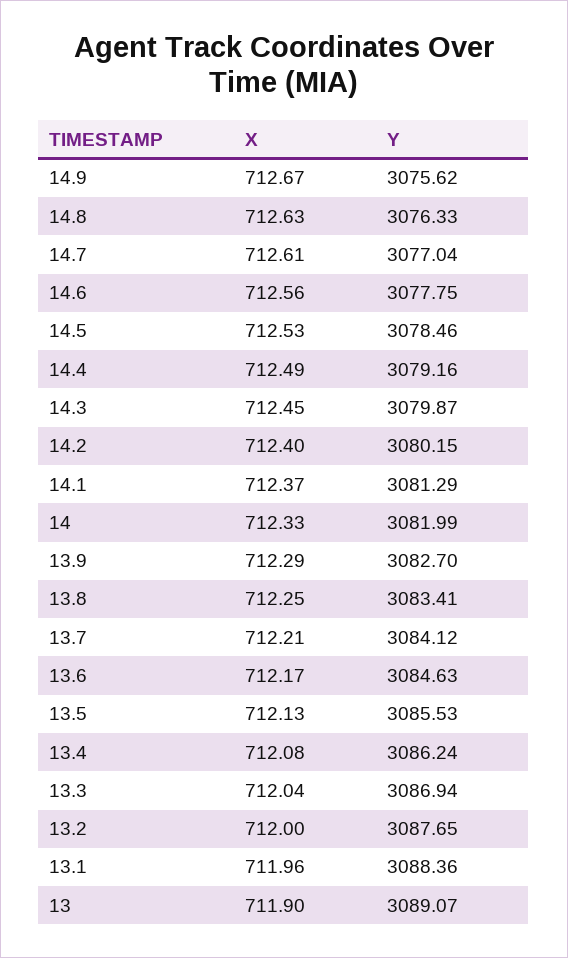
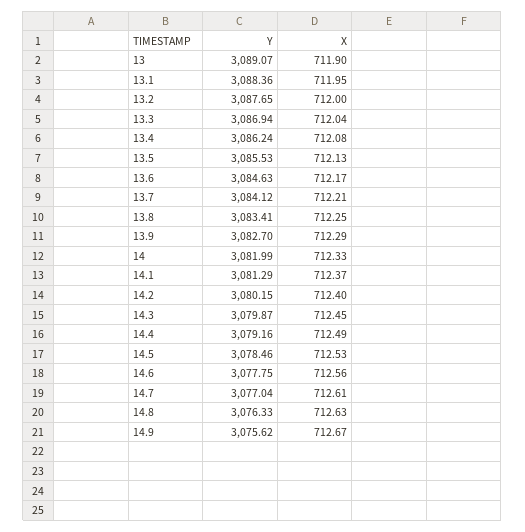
  {
    "X": {
      "14.9": 712.67,
      "14.8": 712.63,
      "14.7": 712.61,
      "14.6": 712.56,
      "14.5": 712.53,
      "14.4": 712.49,
      "14.3": 712.45,
      "14.2": 712.4,
      "14.1": 712.37,
      "14": 712.33,
      "13.9": 712.29,
      "13.8": 712.25,
      "13.7": 712.21,
      "13.6": 712.17,
      "13.5": 712.13,
      "13.4": 712.08,
      "13.3": 712.04,
      "13.2": 712,
-     "13.1": 711.96,
+     "13.1": 711.95,
      "13": 711.9
    },
    "Y": {
      "14.9": 3075.62,
      "14.8": 3076.33,
      "14.7": 3077.04,
      "14.6": 3077.75,
      "14.5": 3078.46,
      "14.4": 3079.16,
      "14.3": 3079.87,
      "14.2": 3080.15,
      "14.1": 3081.29,
      "14": 3081.99,
      "13.9": 3082.7,
      "13.8": 3083.41,
      "13.7": 3084.12,
      "13.6": 3084.63,
      "13.5": 3085.53,
      "13.4": 3086.24,
      "13.3": 3086.94,
      "13.2": 3087.65,
      "13.1": 3088.36,
      "13": 3089.07
    }
  }

